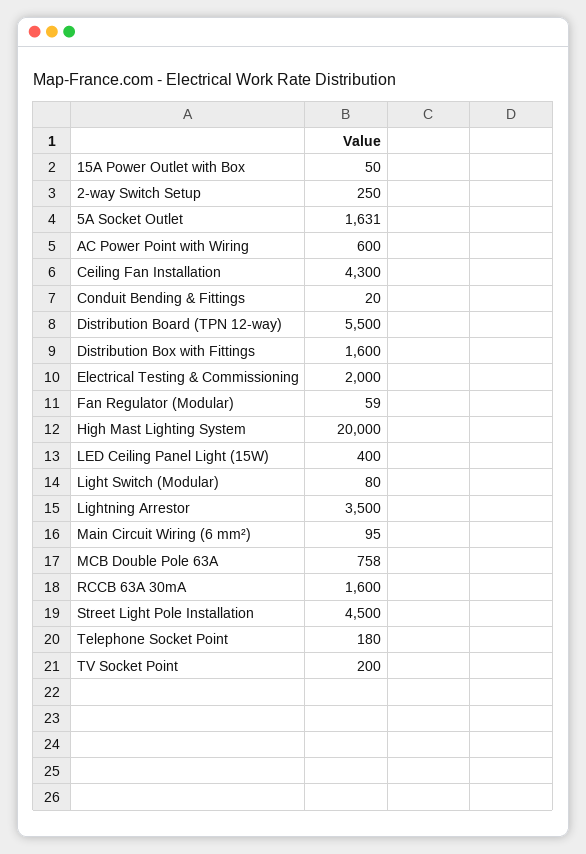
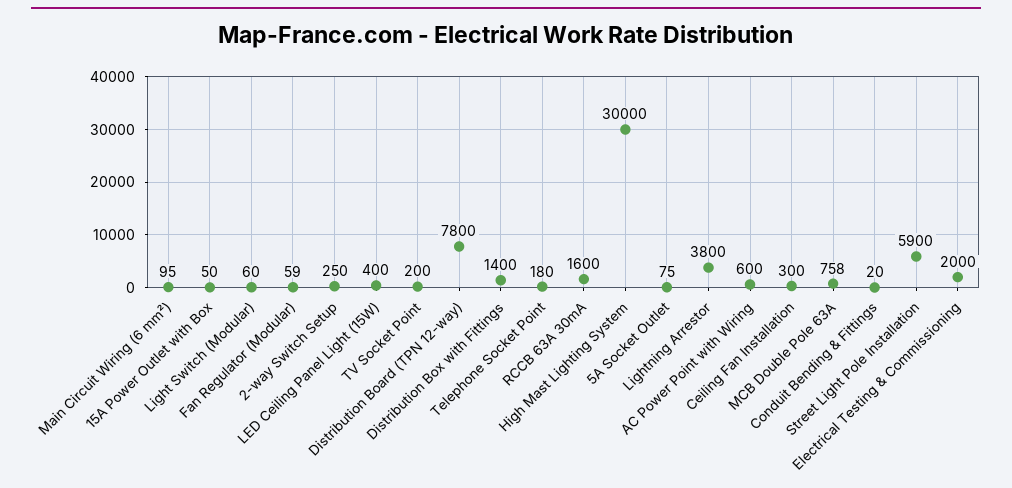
  {
    "15A Power Outlet with Box": 50,
    "2-way Switch Setup": 250,
-   "5A Socket Outlet": 1631,
+   "5A Socket Outlet": 75,
    "AC Power Point with Wiring": 600,
-   "Ceiling Fan Installation": 4300,
+   "Ceiling Fan Installation": 300,
    "Conduit Bending & Fittings": 20,
-   "Distribution Board (TPN 12-way)": 5500,
+   "Distribution Board (TPN 12-way)": 7800,
-   "Distribution Box with Fittings": 1600,
+   "Distribution Box with Fittings": 1400,
    "Electrical Testing & Commissioning": 2000,
    "Fan Regulator (Modular)": 59,
-   "High Mast Lighting System": 20000,
+   "High Mast Lighting System": 30000,
    "LED Ceiling Panel Light (15W)": 400,
-   "Light Switch (Modular)": 80,
+   "Light Switch (Modular)": 60,
-   "Lightning Arrestor": 3500,
+   "Lightning Arrestor": 3800,
    "Main Circuit Wiring (6 mm²)": 95,
    "MCB Double Pole 63A": 758,
    "RCCB 63A 30mA": 1600,
-   "Street Light Pole Installation": 4500,
+   "Street Light Pole Installation": 5900,
    "Telephone Socket Point": 180,
    "TV Socket Point": 200
  }

